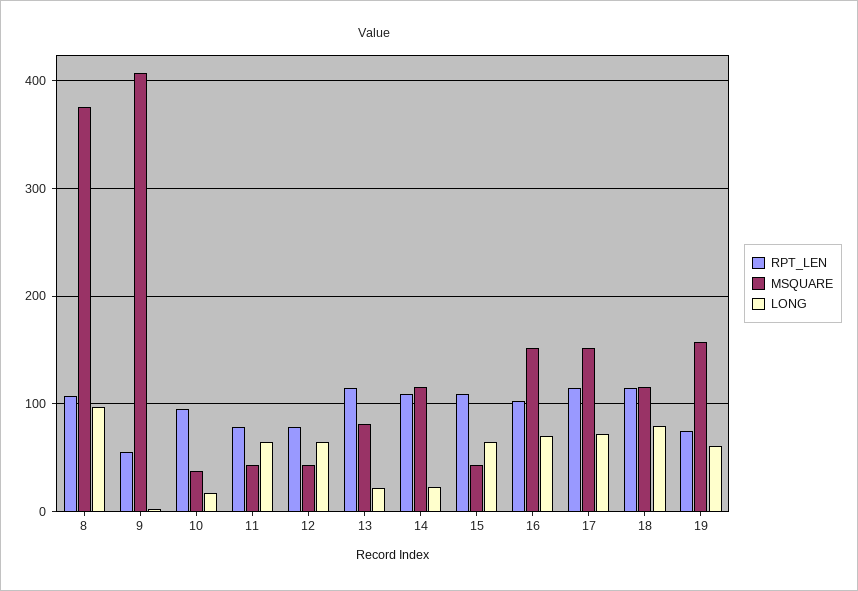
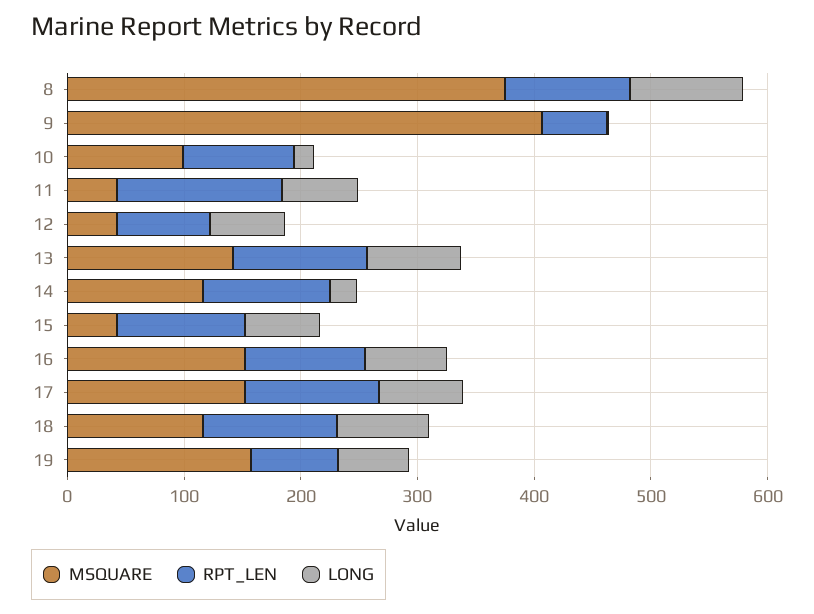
  {
    "RPT_LEN": {
      "8": 110,
      "9": 60,
      "10": 100,
-     "11": 80,
+     "11": 140,
      "12": 80,
      "13": 120,
      "14": 110,
      "15": 110,
      "16": 100,
      "17": 120,
      "18": 120,
      "19": 80
    },
    "MSQUARE": {
      "8": 380,
      "9": 410,
-     "10": 40,
+     "10": 100,
      "11": 40,
      "12": 40,
-     "13": 80,
+     "13": 140,
      "14": 120,
      "15": 40,
      "16": 150,
      "17": 150,
      "18": 120,
      "19": 160
    },
    "LONG": {
      "8": 100,
      "9": 0,
      "10": 20,
      "11": 60,
      "12": 60,
-     "13": 20,
+     "13": 80,
      "14": 20,
      "15": 60,
      "16": 70,
      "17": 70,
      "18": 80,
      "19": 60
    }
  }

